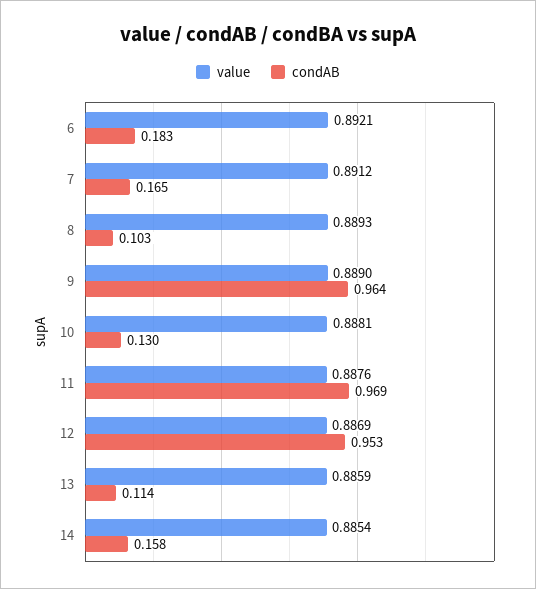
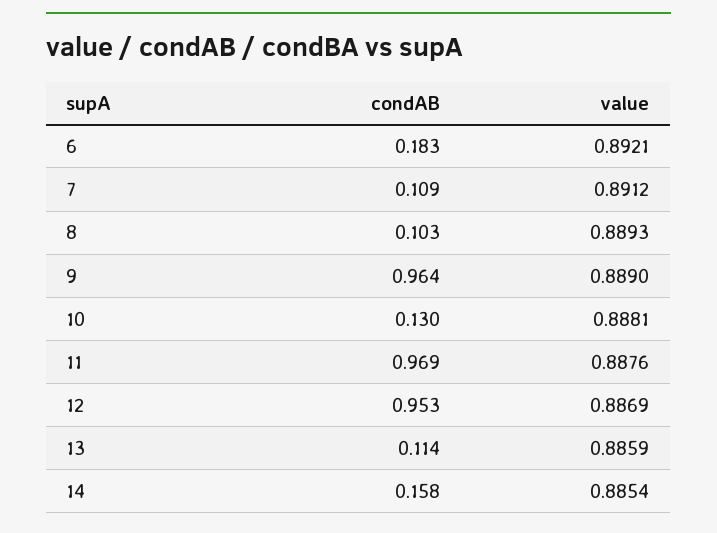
  {
    "value": {
      "6": 0.8921,
      "7": 0.8912,
      "8": 0.8893,
      "9": 0.889,
      "10": 0.8881,
      "11": 0.8876,
      "12": 0.8869,
      "13": 0.8859,
      "14": 0.8854
    },
    "condAB": {
      "6": 0.183,
-     "7": 0.165,
+     "7": 0.109,
      "8": 0.103,
      "9": 0.964,
      "10": 0.13,
      "11": 0.969,
      "12": 0.953,
      "13": 0.114,
      "14": 0.158
    }
  }

